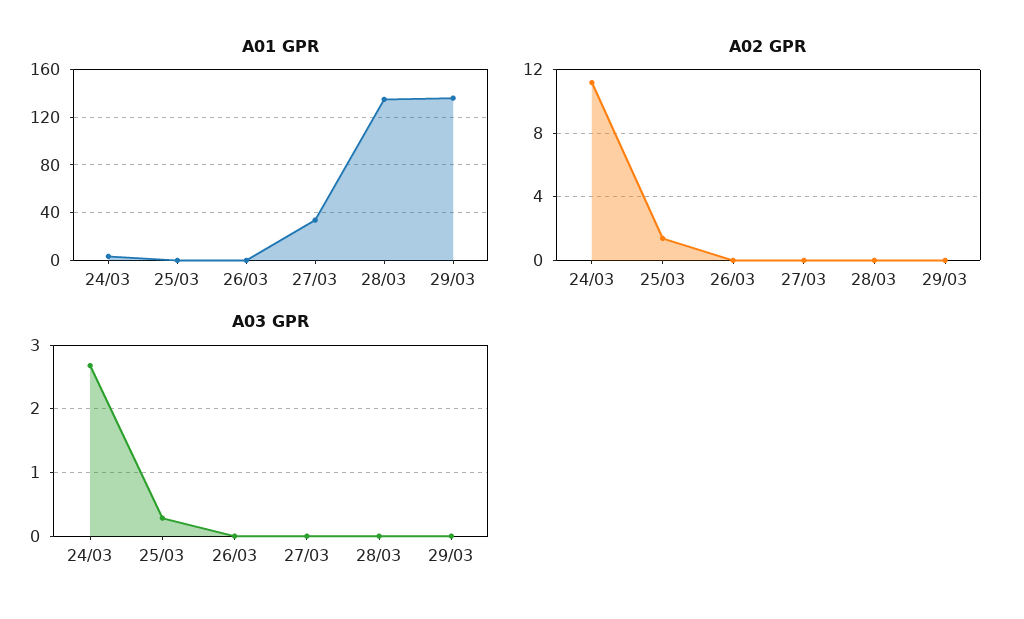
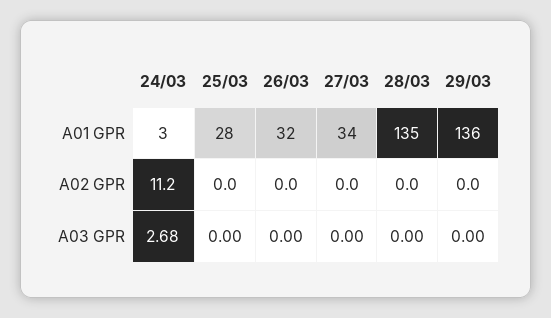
  {
    "A01 GPR": {
      "24/03": 3,
-     "25/03": 0,
+     "25/03": 28,
-     "26/03": 0,
+     "26/03": 32,
      "27/03": 34,
      "28/03": 135,
      "29/03": 136
    },
    "A02 GPR": {
      "24/03": 11.2,
-     "25/03": 1.5,
+     "25/03": 0,
      "26/03": 0,
      "27/03": 0,
      "28/03": 0,
      "29/03": 0
    },
    "A03 GPR": {
      "24/03": 2.68,
-     "25/03": 0.3,
+     "25/03": 0,
      "26/03": 0,
      "27/03": 0,
      "28/03": 0,
      "29/03": 0
    }
  }

